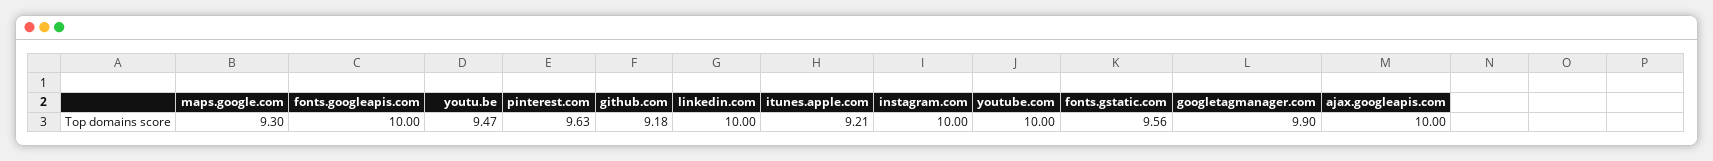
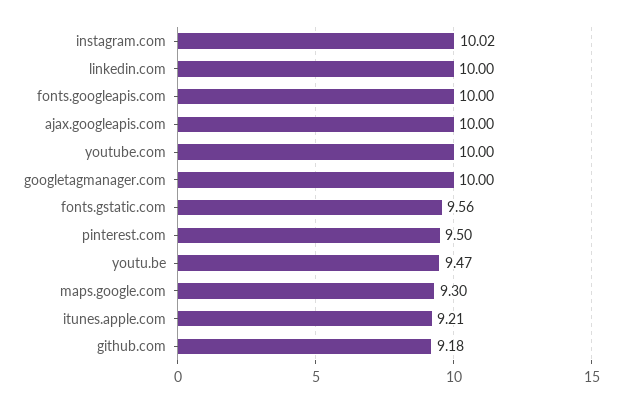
  {
    "maps.google.com": 9.3,
    "fonts.googleapis.com": 10,
    "youtu.be": 9.47,
-   "pinterest.com": 9.63,
+   "pinterest.com": 9.5,
    "github.com": 9.18,
    "linkedin.com": 10,
    "itunes.apple.com": 9.21,
-   "instagram.com": 10,
+   "instagram.com": 10.02,
    "youtube.com": 10,
    "fonts.gstatic.com": 9.56,
-   "googletagmanager.com": 9.9,
+   "googletagmanager.com": 10,
    "ajax.googleapis.com": 10
  }

